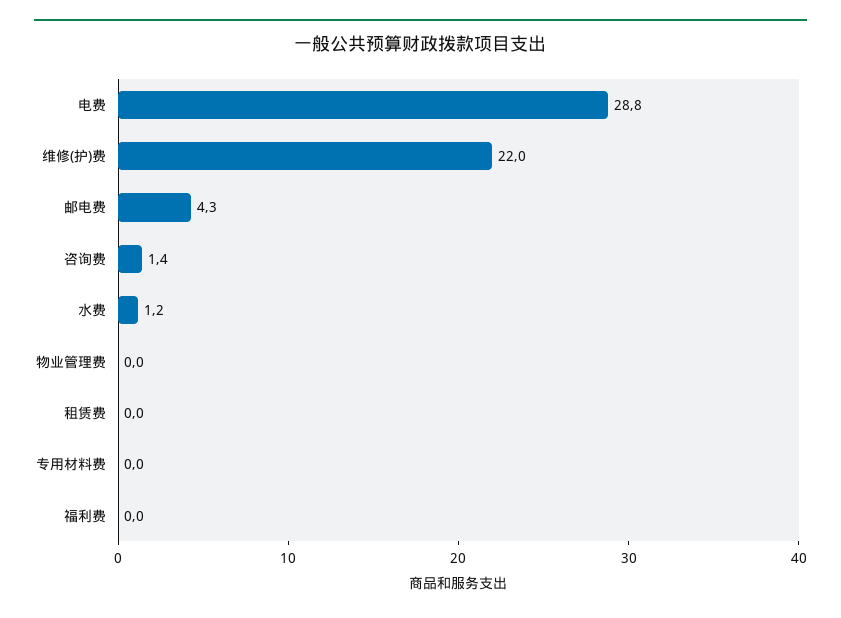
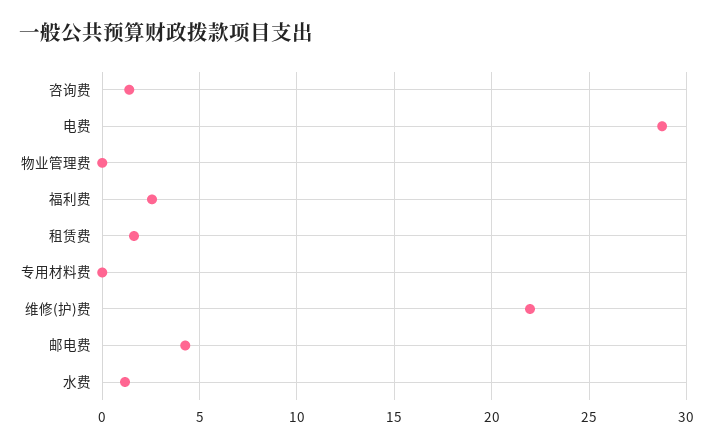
  {
    "电费": 28.8,
    "维修(护)费": 22,
    "邮电费": 4.3,
    "咨询费": 1.4,
    "水费": 1.2,
    "物业管理费": 0,
-   "租赁费": 0,
+   "租赁费": 1.5,
    "专用材料费": 0,
-   "福利费": 0
+   "福利费": 2.5
  }

